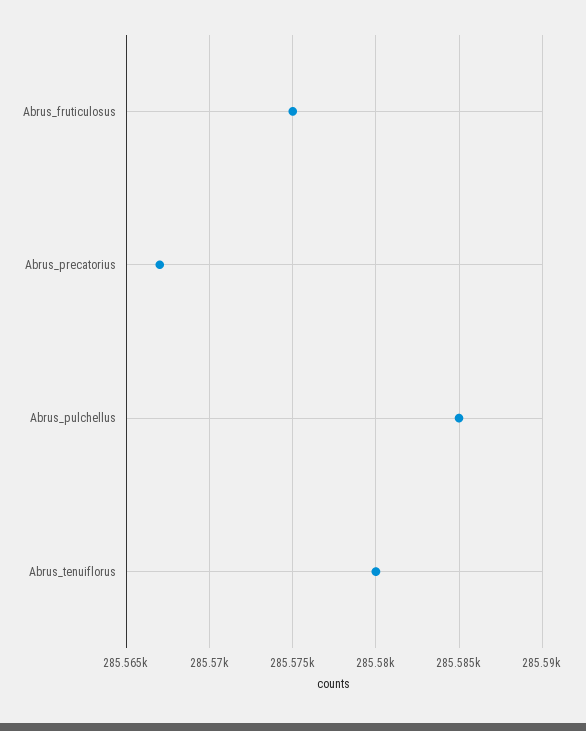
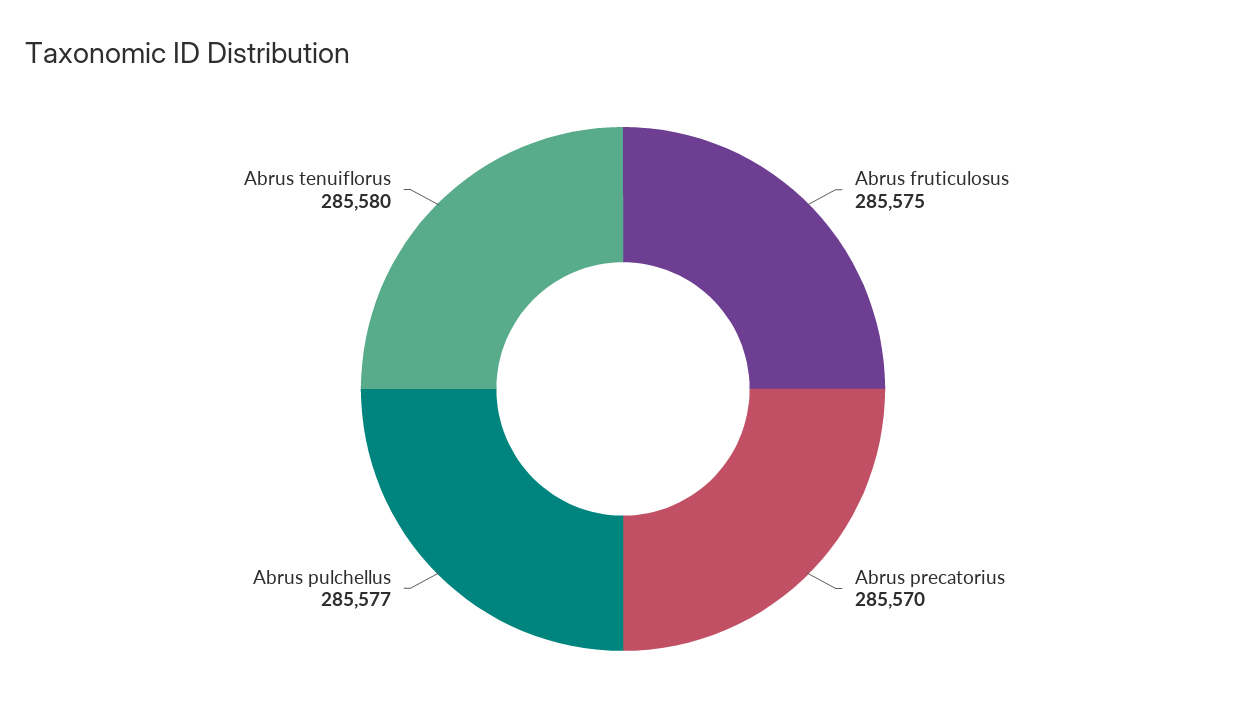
  {
    "Abrus_fruticulosus": 285575,
-   "Abrus_precatorius": 285567,
+   "Abrus_precatorius": 285570,
-   "Abrus_pulchellus": 285585,
+   "Abrus_pulchellus": 285577,
    "Abrus_tenuiflorus": 285580
  }

